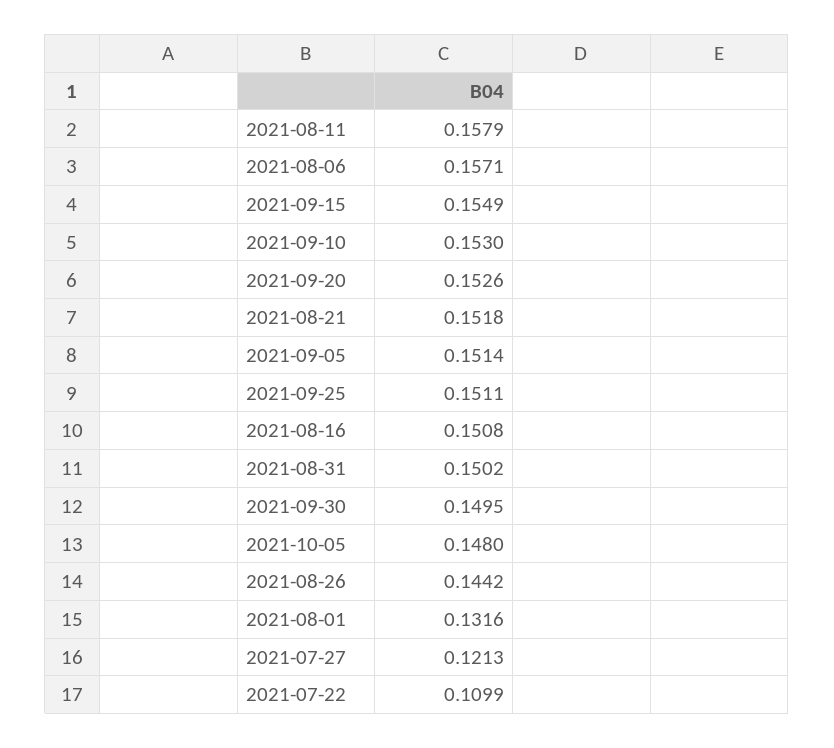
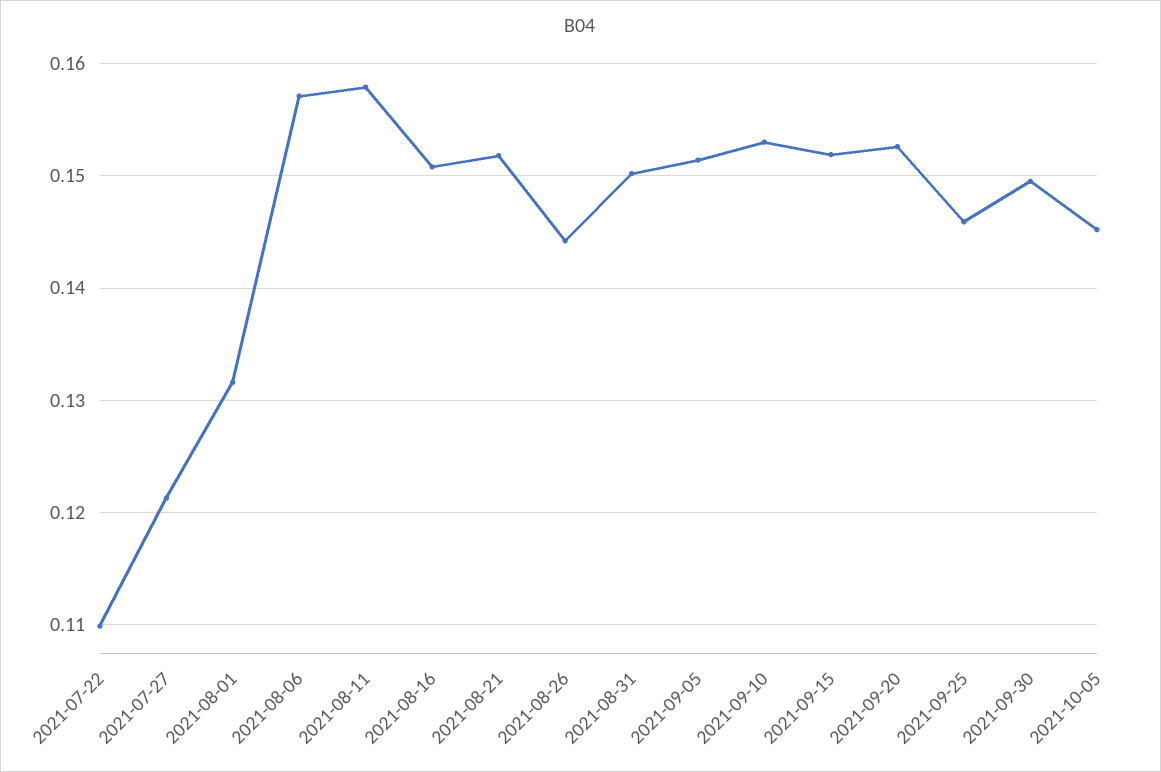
  {
    "2021-08-11": 0.1579,
    "2021-08-06": 0.1571,
-   "2021-09-15": 0.1549,
+   "2021-09-15": 0.152,
    "2021-09-10": 0.153,
    "2021-09-20": 0.1526,
    "2021-08-21": 0.1518,
    "2021-09-05": 0.1514,
-   "2021-09-25": 0.1511,
+   "2021-09-25": 0.146,
    "2021-08-16": 0.1508,
    "2021-08-31": 0.1502,
    "2021-09-30": 0.1495,
-   "2021-10-05": 0.148,
+   "2021-10-05": 0.145,
    "2021-08-26": 0.1442,
    "2021-08-01": 0.1316,
    "2021-07-27": 0.1213,
    "2021-07-22": 0.1099
  }

